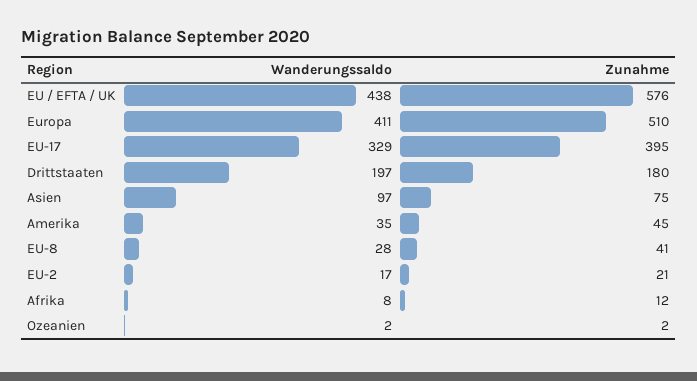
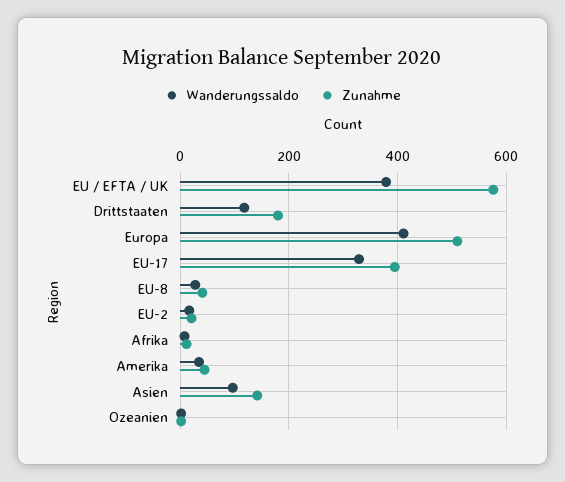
  {
    "Wanderungssaldo": {
-     "EU / EFTA / UK": 438,
+     "EU / EFTA / UK": 380,
      "Europa": 411,
      "EU-17": 329,
-     "Drittstaaten": 197,
+     "Drittstaaten": 120,
      "Asien": 97,
      "Amerika": 35,
      "EU-8": 28,
      "EU-2": 17,
      "Afrika": 8,
      "Ozeanien": 2
    },
    "Zunahme": {
      "EU / EFTA / UK": 576,
      "Europa": 510,
      "EU-17": 395,
      "Drittstaaten": 180,
-     "Asien": 75,
+     "Asien": 140,
      "Amerika": 45,
      "EU-8": 41,
      "EU-2": 21,
      "Afrika": 12,
      "Ozeanien": 2
    }
  }

